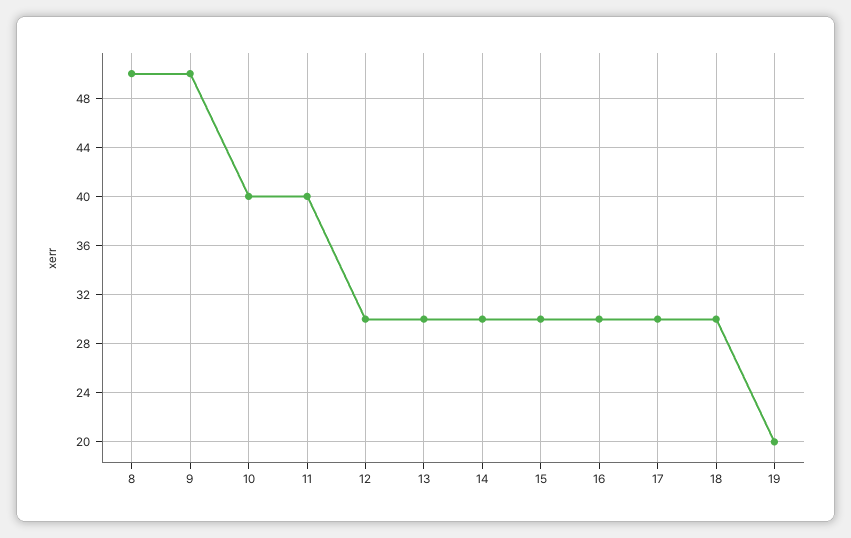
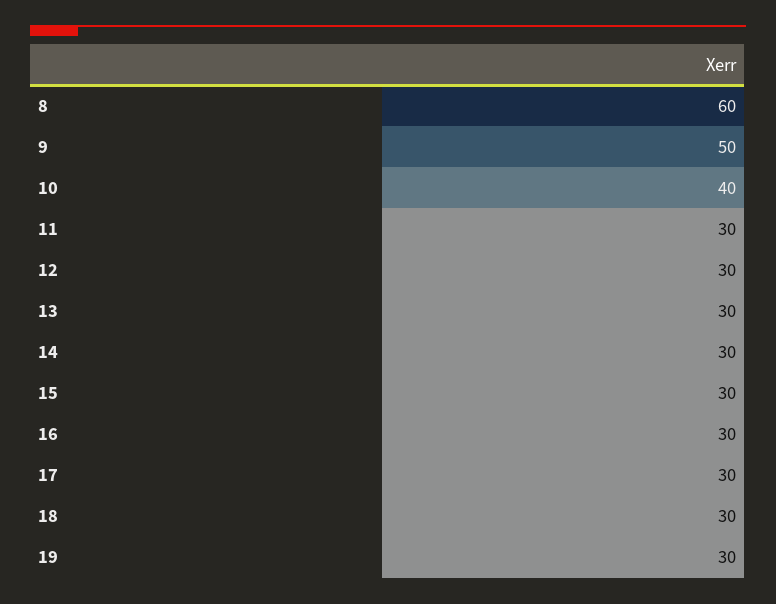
  {
-   "8": 50,
+   "8": 60,
    "9": 50,
    "10": 40,
-   "11": 40,
+   "11": 30,
    "12": 30,
    "13": 30,
    "14": 30,
    "15": 30,
    "16": 30,
    "17": 30,
    "18": 30,
-   "19": 20
+   "19": 30
  }

